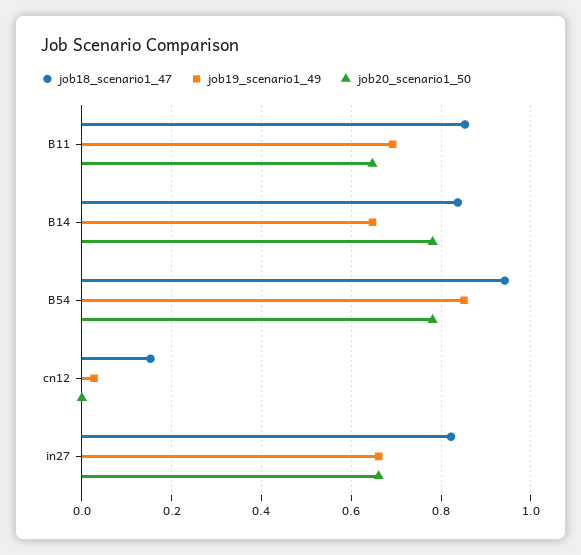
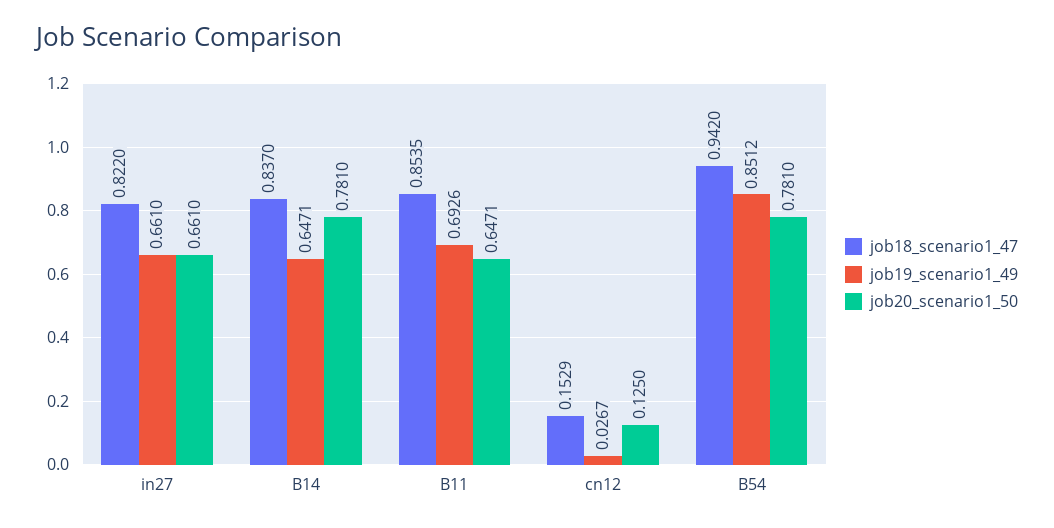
  {
    "job18_scenario1_47": {
      "B11": 0.8535,
      "B14": 0.837,
      "B54": 0.942,
      "cn12": 0.1529,
      "in27": 0.822
    },
    "job19_scenario1_49": {
      "B11": 0.6926,
      "B14": 0.6471,
      "B54": 0.8512,
      "cn12": 0.0267,
      "in27": 0.661
    },
    "job20_scenario1_50": {
      "B11": 0.6471,
      "B14": 0.781,
      "B54": 0.781,
-     "cn12": 0,
+     "cn12": 0.125,
      "in27": 0.661
    }
  }

